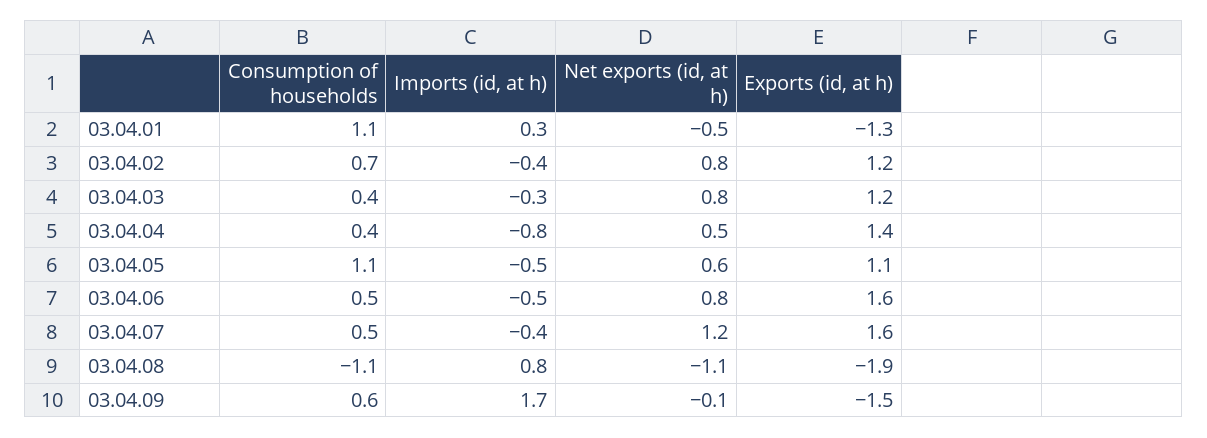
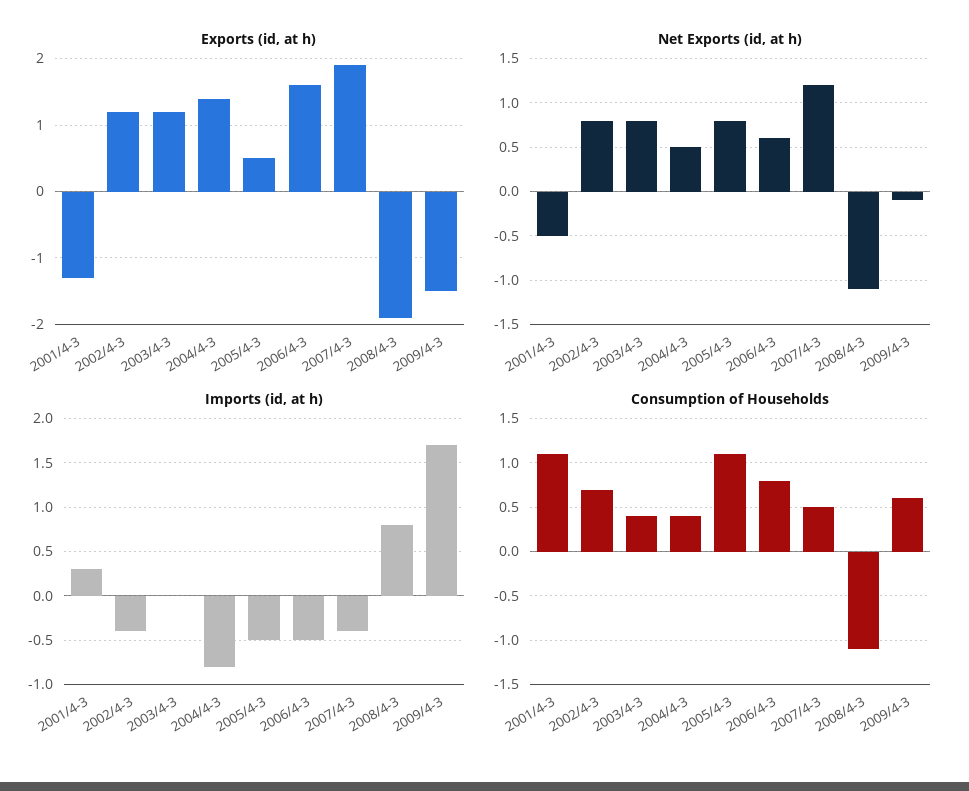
  {
    "Consumption of households": {
      "03.04.01": 1.1,
      "03.04.02": 0.7,
      "03.04.03": 0.4,
      "03.04.04": 0.4,
      "03.04.05": 1.1,
-     "03.04.06": 0.5,
+     "03.04.06": 0.8,
      "03.04.07": 0.5,
      "03.04.08": -1.1,
      "03.04.09": 0.6
    },
    "Imports (id, at h)": {
      "03.04.01": 0.3,
      "03.04.02": -0.4,
-     "03.04.03": -0.3,
+     "03.04.03": 0,
      "03.04.04": -0.8,
      "03.04.05": -0.5,
      "03.04.06": -0.5,
      "03.04.07": -0.4,
      "03.04.08": 0.8,
      "03.04.09": 1.7
    },
    "Net exports (id, at h)": {
      "03.04.01": -0.5,
      "03.04.02": 0.8,
      "03.04.03": 0.8,
      "03.04.04": 0.5,
-     "03.04.05": 0.6,
+     "03.04.05": 0.8,
-     "03.04.06": 0.8,
+     "03.04.06": 0.6,
      "03.04.07": 1.2,
      "03.04.08": -1.1,
      "03.04.09": -0.1
    },
    "Exports (id, at h)": {
      "03.04.01": -1.3,
      "03.04.02": 1.2,
      "03.04.03": 1.2,
      "03.04.04": 1.4,
-     "03.04.05": 1.1,
+     "03.04.05": 0.5,
      "03.04.06": 1.6,
-     "03.04.07": 1.6,
+     "03.04.07": 1.9,
      "03.04.08": -1.9,
      "03.04.09": -1.5
    }
  }

